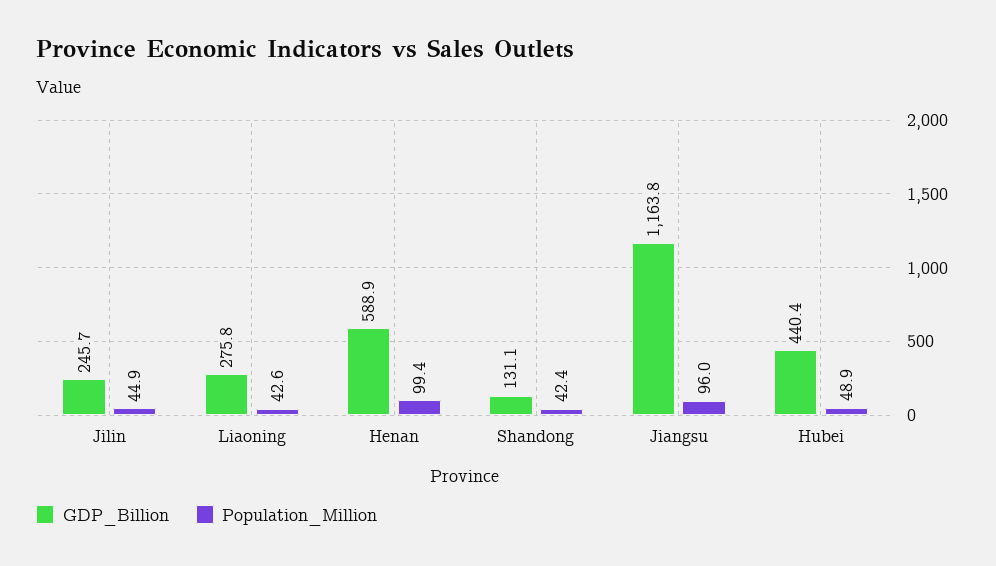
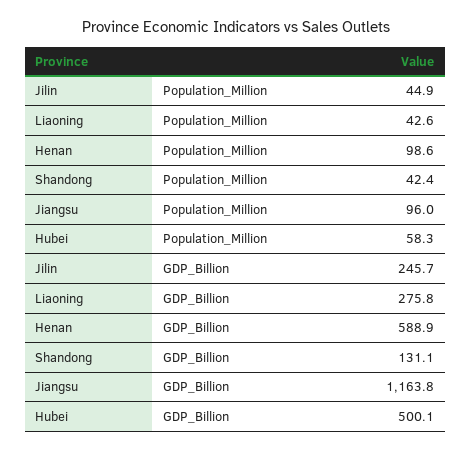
  {
    "GDP_Billion": {
      "Jilin": 245.7,
      "Liaoning": 275.8,
      "Henan": 588.9,
      "Shandong": 131.1,
      "Jiangsu": 1163.8,
-     "Hubei": 440.4
+     "Hubei": 500.1
    },
    "Population_Million": {
      "Jilin": 44.9,
      "Liaoning": 42.6,
-     "Henan": 99.4,
+     "Henan": 98.6,
      "Shandong": 42.4,
      "Jiangsu": 96,
-     "Hubei": 48.9
+     "Hubei": 58.3
    }
  }

